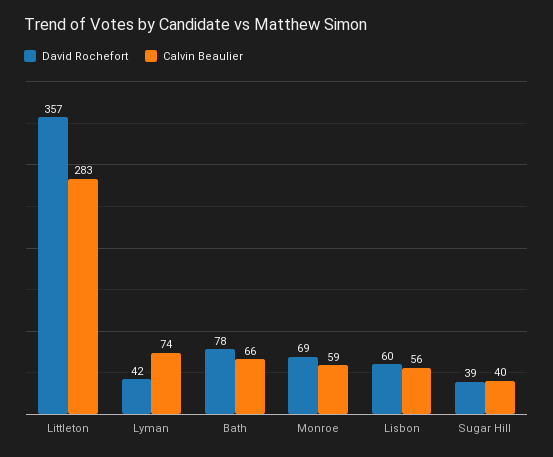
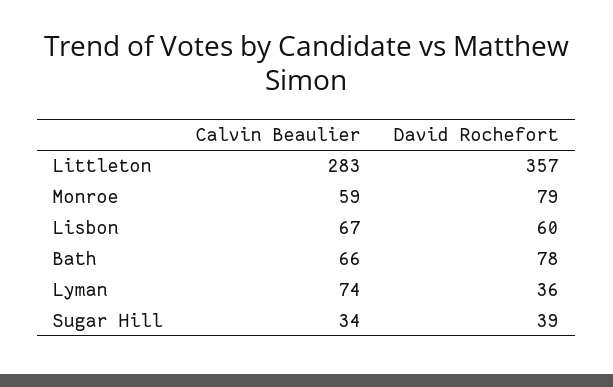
  {
    "David Rochefort": {
      "Littleton": 357,
-     "Lyman": 42,
+     "Lyman": 36,
      "Bath": 78,
-     "Monroe": 69,
+     "Monroe": 79,
      "Lisbon": 60,
      "Sugar Hill": 39
    },
    "Calvin Beaulier": {
      "Littleton": 283,
      "Lyman": 74,
      "Bath": 66,
      "Monroe": 59,
-     "Lisbon": 56,
+     "Lisbon": 67,
-     "Sugar Hill": 40
+     "Sugar Hill": 34
    }
  }

